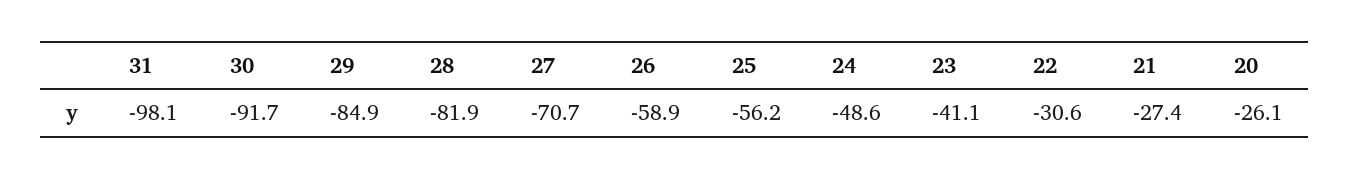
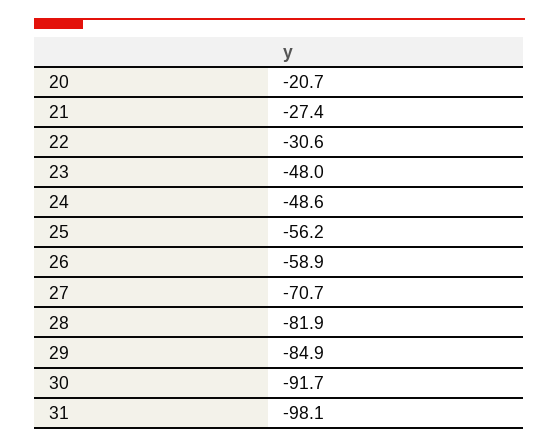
  {
    "31": -98.1,
    "30": -91.7,
    "29": -84.9,
    "28": -81.9,
    "27": -70.7,
    "26": -58.9,
    "25": -56.2,
    "24": -48.6,
-   "23": -41.1,
+   "23": -48,
    "22": -30.6,
    "21": -27.4,
-   "20": -26.1
+   "20": -20.7
  }

